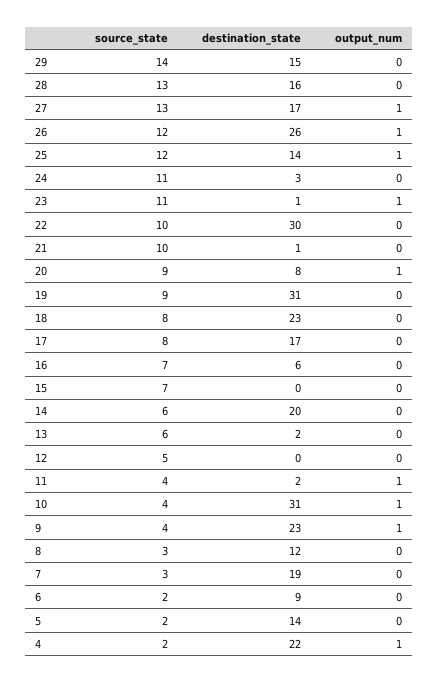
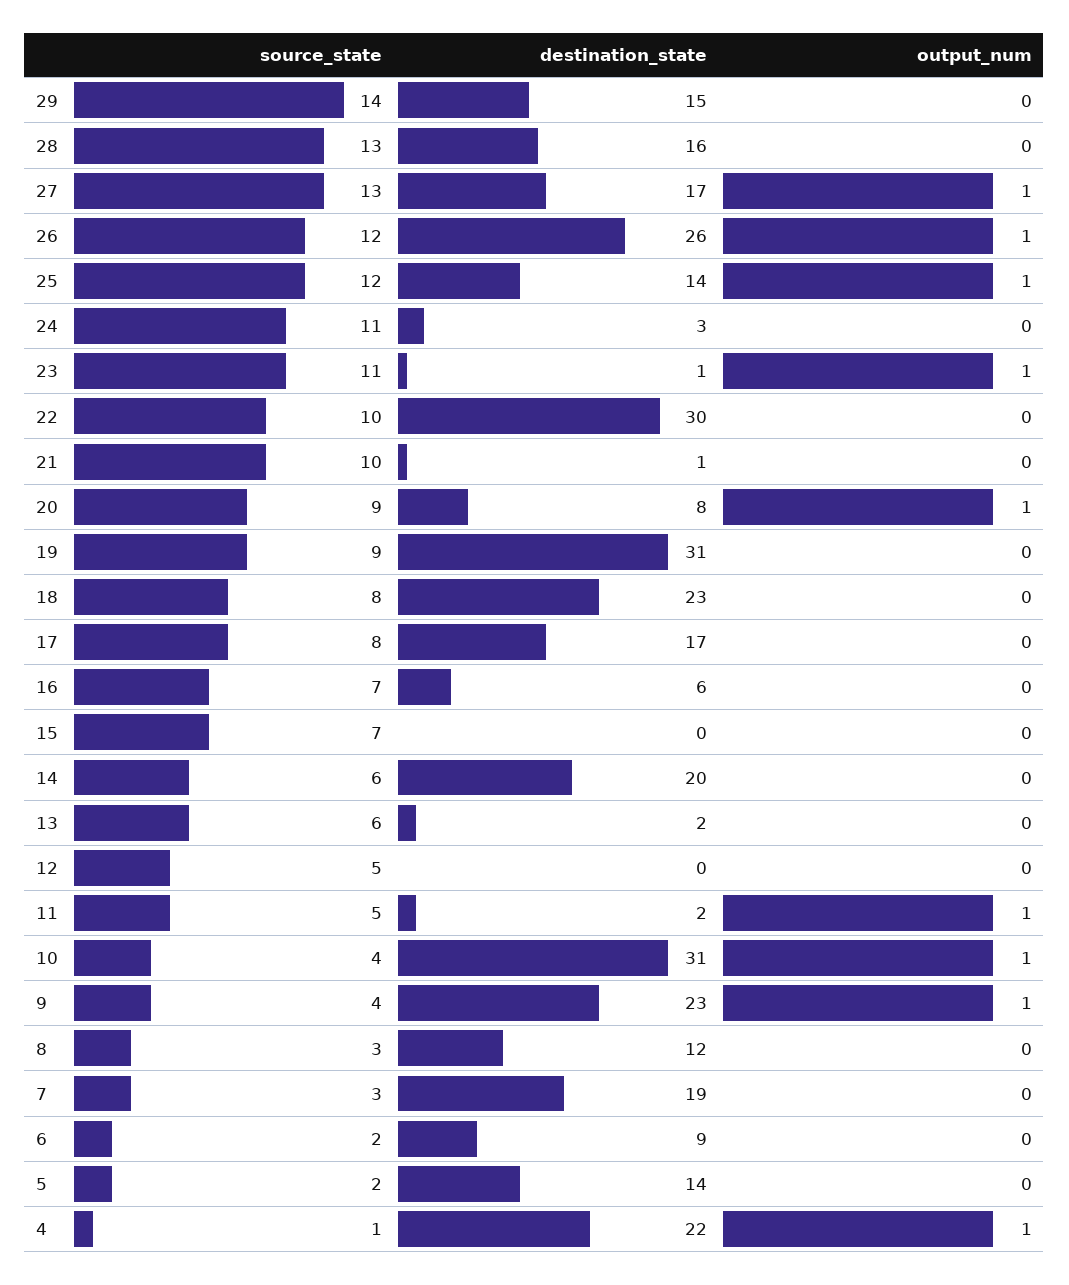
  {
    "source_state": {
      "29": 14,
      "28": 13,
      "27": 13,
      "26": 12,
      "25": 12,
      "24": 11,
      "23": 11,
      "22": 10,
      "21": 10,
      "20": 9,
      "19": 9,
      "18": 8,
      "17": 8,
      "16": 7,
      "15": 7,
      "14": 6,
      "13": 6,
      "12": 5,
-     "11": 4,
+     "11": 5,
      "10": 4,
      "9": 4,
      "8": 3,
      "7": 3,
      "6": 2,
      "5": 2,
-     "4": 2
+     "4": 1
    },
    "destination_state": {
      "29": 15,
      "28": 16,
      "27": 17,
      "26": 26,
      "25": 14,
      "24": 3,
      "23": 1,
      "22": 30,
      "21": 1,
      "20": 8,
      "19": 31,
      "18": 23,
      "17": 17,
      "16": 6,
      "15": 0,
      "14": 20,
      "13": 2,
      "12": 0,
      "11": 2,
      "10": 31,
      "9": 23,
      "8": 12,
      "7": 19,
      "6": 9,
      "5": 14,
      "4": 22
    },
    "output_num": {
      "29": 0,
      "28": 0,
      "27": 1,
      "26": 1,
      "25": 1,
      "24": 0,
      "23": 1,
      "22": 0,
      "21": 0,
      "20": 1,
      "19": 0,
      "18": 0,
      "17": 0,
      "16": 0,
      "15": 0,
      "14": 0,
      "13": 0,
      "12": 0,
      "11": 1,
      "10": 1,
      "9": 1,
      "8": 0,
      "7": 0,
      "6": 0,
      "5": 0,
      "4": 1
    }
  }

